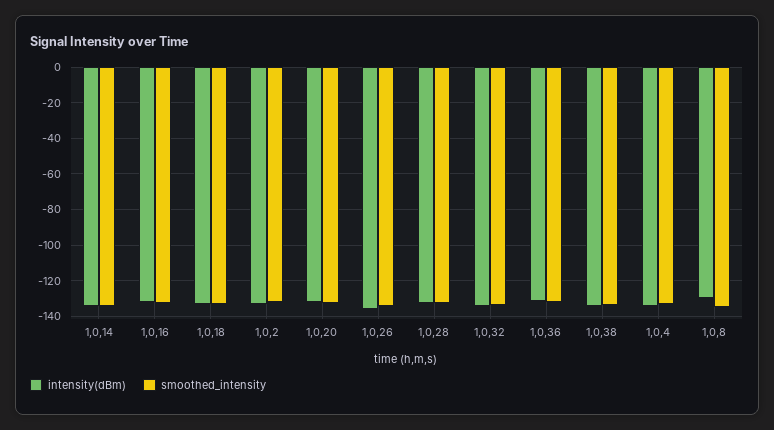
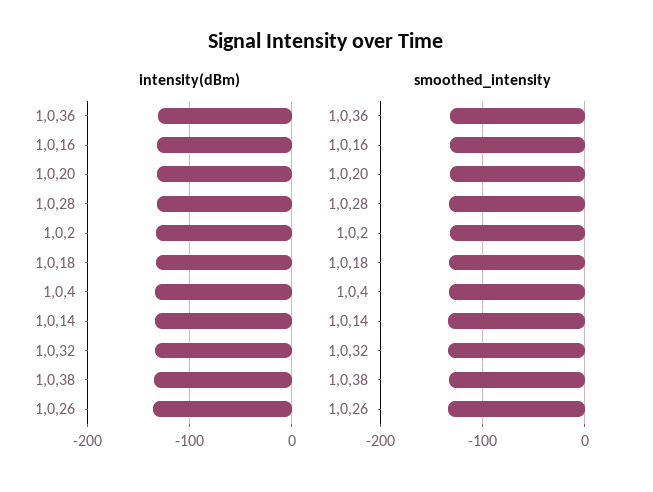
  {
    "intensity(dBm)": {
      "1,0,14": -135,
      "1,0,16": -130,
      "1,0,18": -135,
      "1,0,2": -135,
      "1,0,20": -130,
      "1,0,26": -135,
      "1,0,28": -130,
      "1,0,32": -135,
      "1,0,36": -130,
      "1,0,38": -135,
-     "1,0,4": -135,
+     "1,0,4": -135
-     "1,0,8": -130
    },
    "smoothed_intensity": {
      "1,0,14": -135,
      "1,0,16": -135,
      "1,0,18": -135,
      "1,0,2": -130,
      "1,0,20": -130,
      "1,0,26": -135,
      "1,0,28": -135,
      "1,0,32": -135,
      "1,0,36": -130,
      "1,0,38": -135,
-     "1,0,4": -135,
+     "1,0,4": -135
-     "1,0,8": -135
    }
  }

